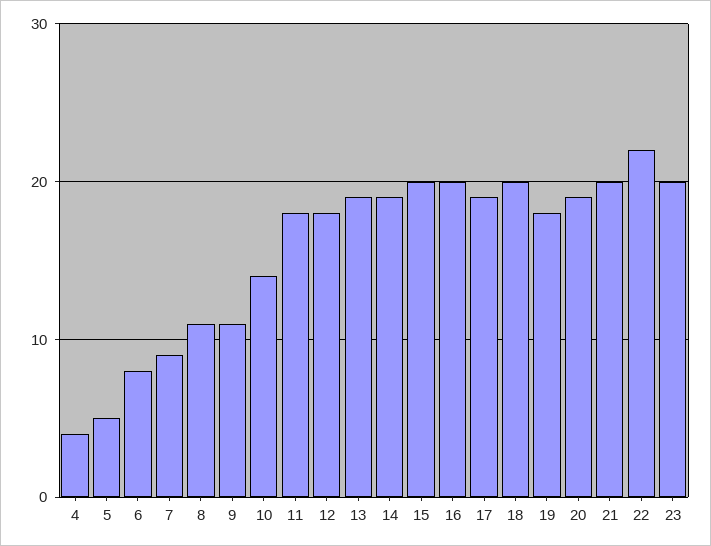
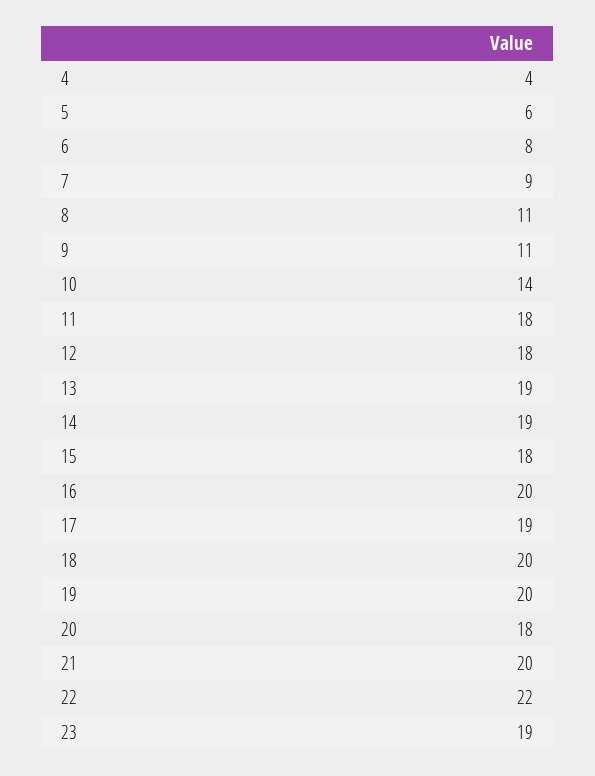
  {
    "4": 4,
-   "5": 5,
+   "5": 6,
    "6": 8,
    "7": 9,
    "8": 11,
    "9": 11,
    "10": 14,
    "11": 18,
    "12": 18,
    "13": 19,
    "14": 19,
-   "15": 20,
+   "15": 18,
    "16": 20,
    "17": 19,
    "18": 20,
-   "19": 18,
+   "19": 20,
-   "20": 19,
+   "20": 18,
    "21": 20,
    "22": 22,
-   "23": 20
+   "23": 19
  }

